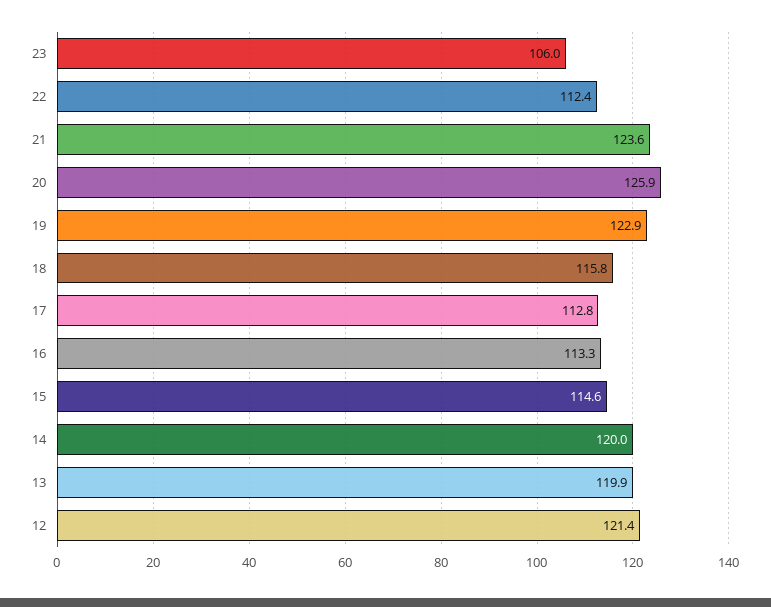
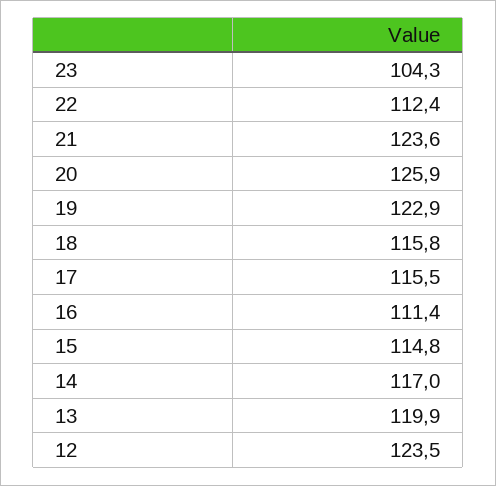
  {
-   "23": 106,
+   "23": 104.3,
    "22": 112.4,
    "21": 123.6,
    "20": 125.9,
    "19": 122.9,
    "18": 115.8,
-   "17": 112.8,
+   "17": 115.5,
-   "16": 113.3,
+   "16": 111.4,
-   "15": 114.6,
+   "15": 114.8,
-   "14": 120,
+   "14": 117,
    "13": 119.9,
-   "12": 121.4
+   "12": 123.5
  }

